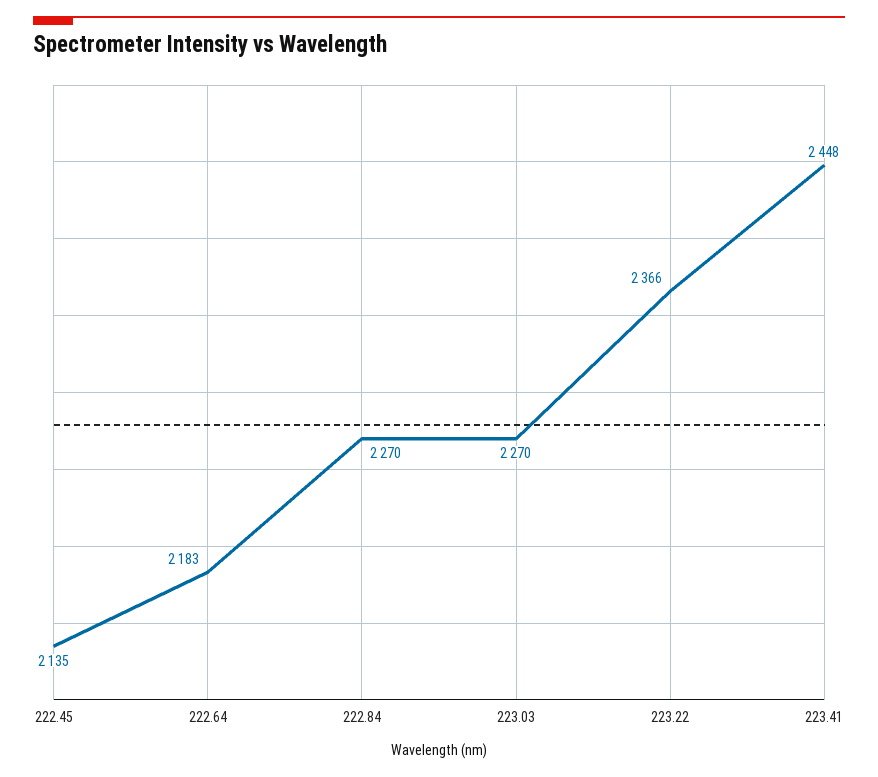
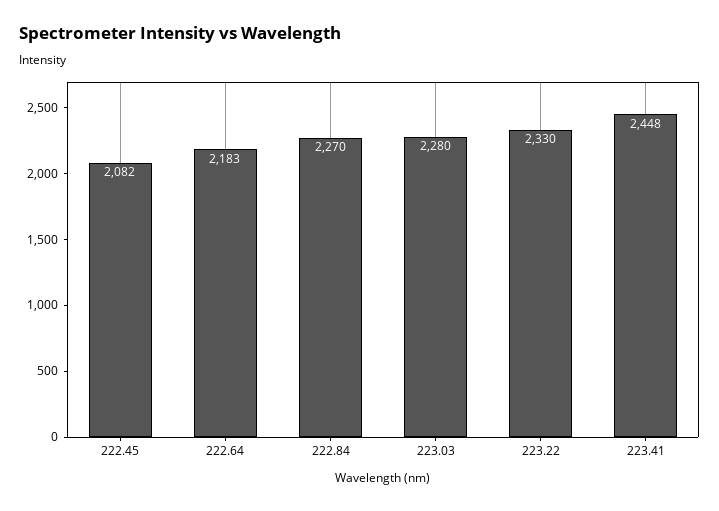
  {
-   "222.45": 2135,
+   "222.45": 2082,
    "222.64": 2183,
    "222.84": 2270,
-   "223.03": 2270,
+   "223.03": 2280,
-   "223.22": 2366,
+   "223.22": 2330,
    "223.41": 2448
  }

